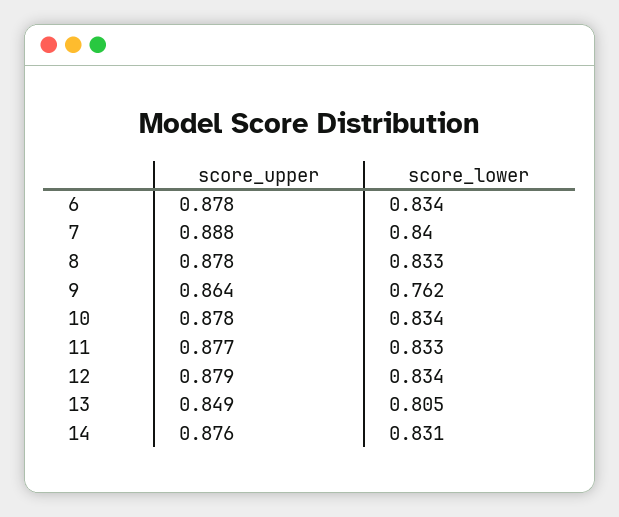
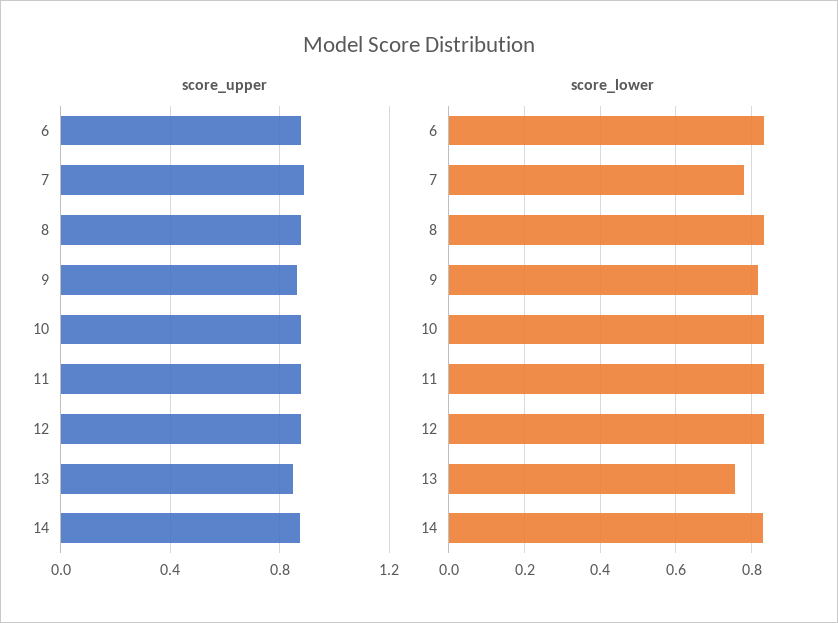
  {
    "score_upper": {
      "6": 0.878,
      "7": 0.888,
      "8": 0.878,
      "9": 0.864,
      "10": 0.878,
      "11": 0.877,
      "12": 0.879,
      "13": 0.849,
      "14": 0.876
    },
    "score_lower": {
      "6": 0.834,
-     "7": 0.84,
+     "7": 0.78,
      "8": 0.833,
-     "9": 0.762,
+     "9": 0.82,
      "10": 0.834,
      "11": 0.833,
      "12": 0.834,
-     "13": 0.805,
+     "13": 0.76,
      "14": 0.831
    }
  }

